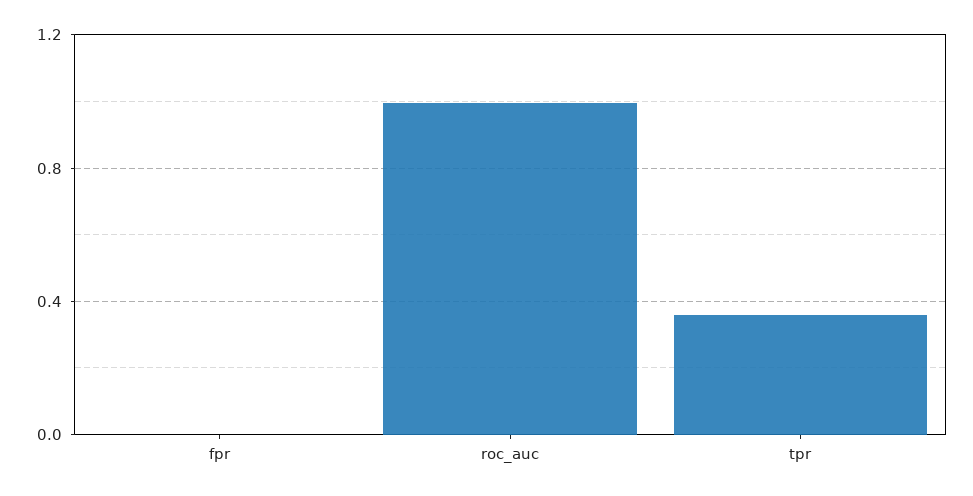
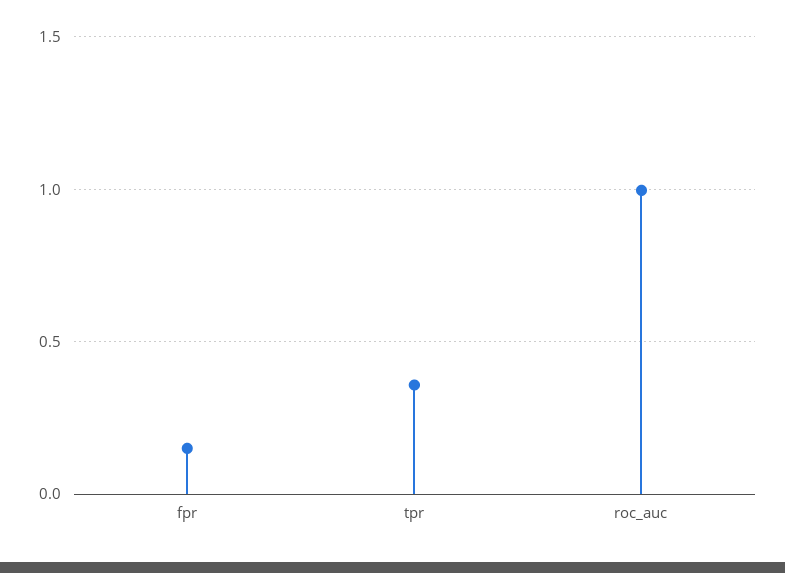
  {
-   "fpr": 0,
+   "fpr": 0.15,
    "roc_auc": 1,
    "tpr": 0.35
  }

